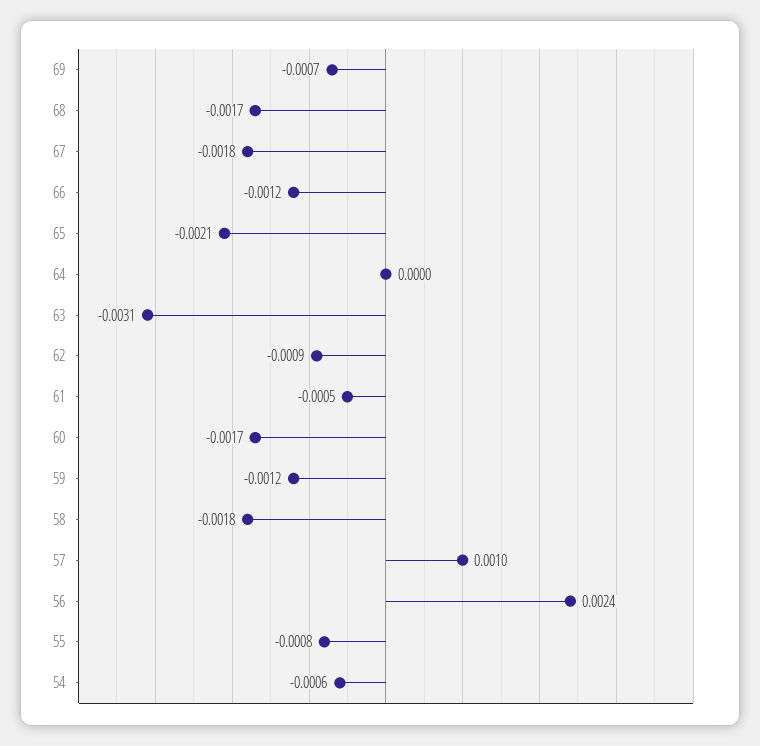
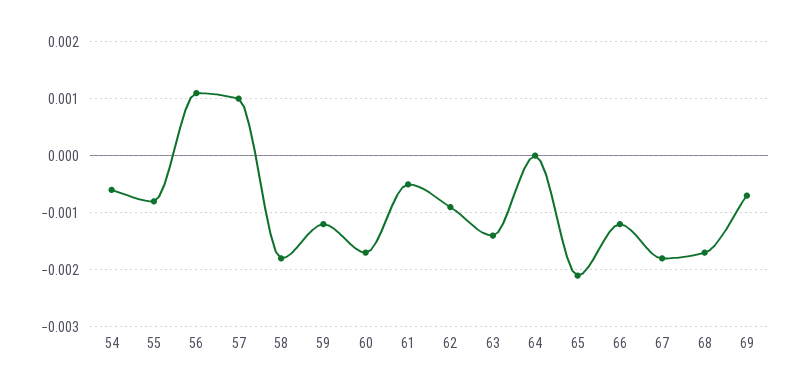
  {
    "69": -0.0007,
    "68": -0.0017,
    "67": -0.0018,
    "66": -0.0012,
    "65": -0.0021,
    "64": 0,
-   "63": -0.0031,
+   "63": -0.0015,
    "62": -0.0009,
    "61": -0.0005,
    "60": -0.0017,
    "59": -0.0012,
    "58": -0.0018,
    "57": 0.001,
-   "56": 0.0024,
+   "56": 0.001,
    "55": -0.0008,
    "54": -0.0006
  }

